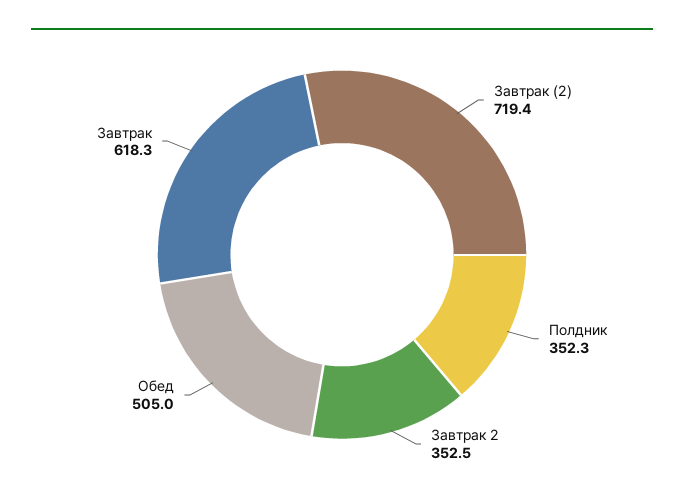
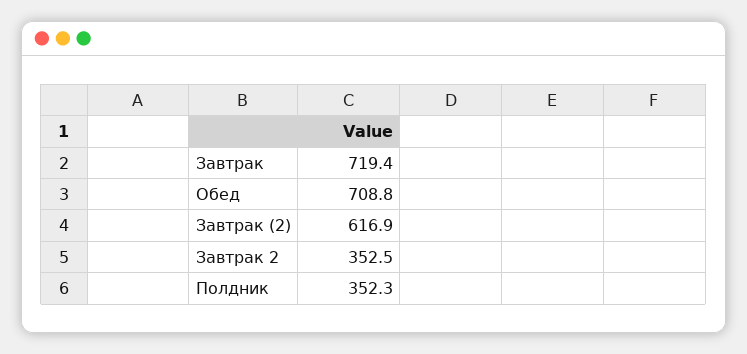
  {
-   "Завтрак (2)": 719.4,
+   "Завтрак (2)": 616.9,
    "Полдник": 352.3,
    "Завтрак 2": 352.5,
-   "Обед": 505,
+   "Обед": 708.8,
-   "Завтрак": 618.3
+   "Завтрак": 719.4
  }

